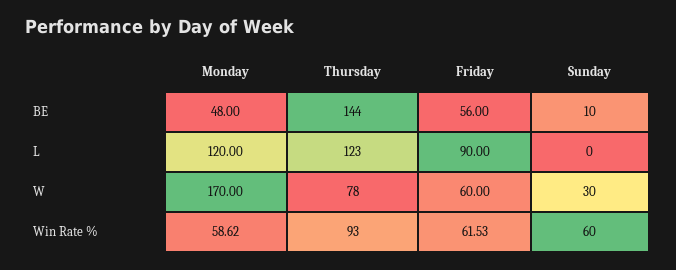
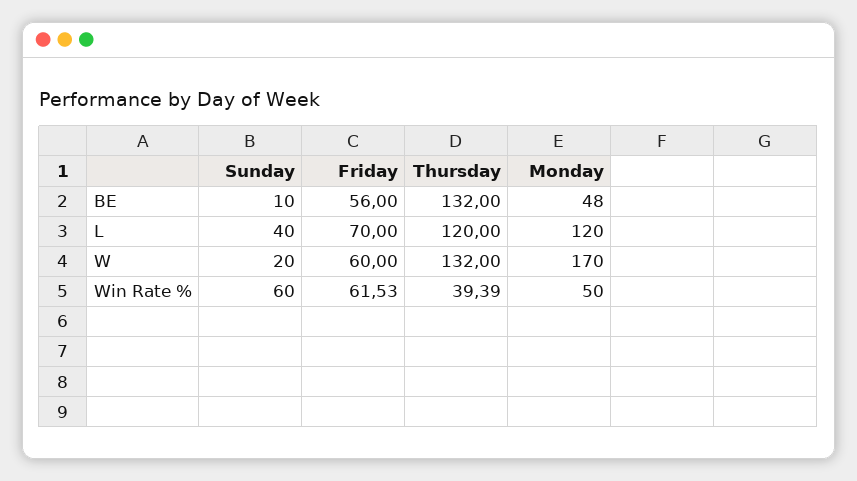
  {
    "Monday": {
      "BE": 48,
      "L": 120,
      "W": 170,
-     "Win Rate %": 58.62
+     "Win Rate %": 50
    },
    "Thursday": {
-     "BE": 144,
+     "BE": 132,
-     "L": 123,
+     "L": 120,
-     "W": 78,
+     "W": 132,
-     "Win Rate %": 93
+     "Win Rate %": 39.39
    },
    "Friday": {
      "BE": 56,
-     "L": 90,
+     "L": 70,
      "W": 60,
      "Win Rate %": 61.53
    },
    "Sunday": {
      "BE": 10,
-     "L": 0,
+     "L": 40,
-     "W": 30,
+     "W": 20,
      "Win Rate %": 60
    }
  }

